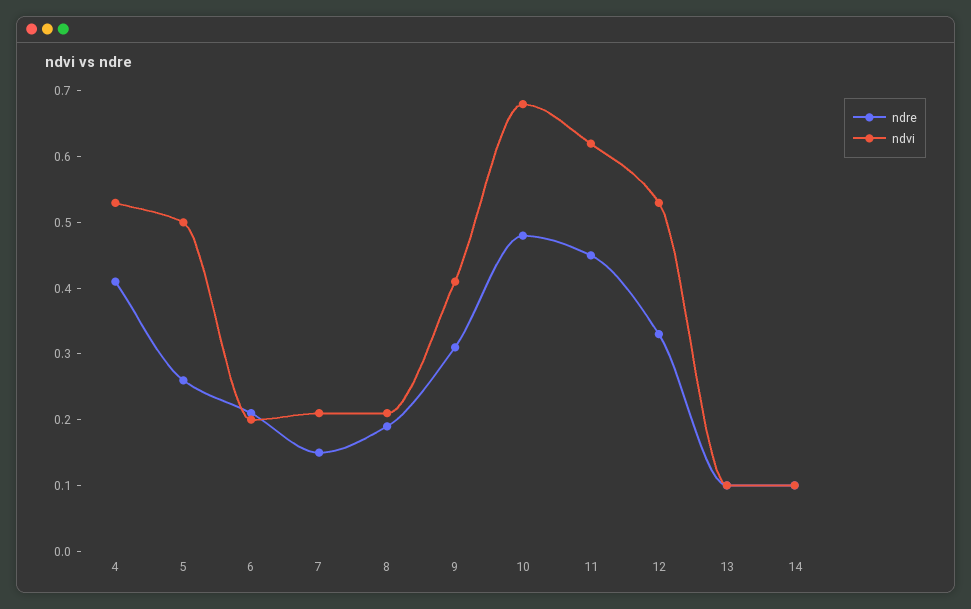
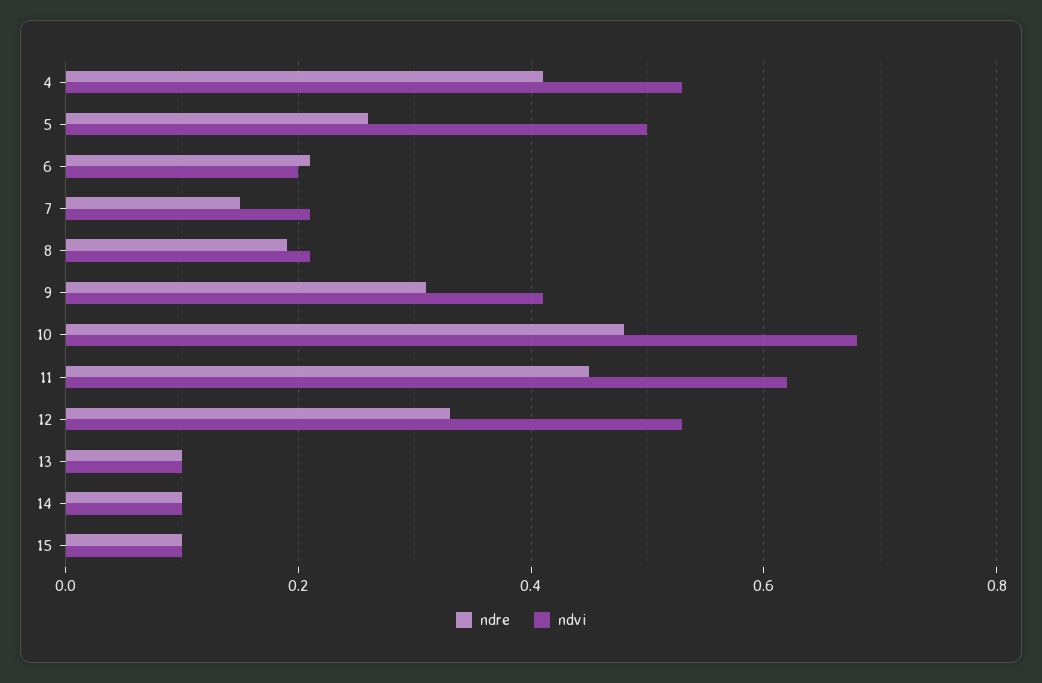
  {
    "ndre": {
      "4": 0.4,
      "5": 0.25,
      "6": 0.2,
      "7": 0.15,
      "8": 0.2,
      "9": 0.3,
      "10": 0.5,
      "11": 0.45,
      "12": 0.35,
      "13": 0.1,
-     "14": 0.1
+     "14": 0.1,
+     "15": 0.1
    },
    "ndvi": {
      "4": 0.55,
      "5": 0.5,
      "6": 0.2,
      "7": 0.2,
      "8": 0.2,
      "9": 0.4,
      "10": 0.7,
      "11": 0.6,
      "12": 0.55,
      "13": 0.1,
-     "14": 0.1
+     "14": 0.1,
+     "15": 0.1
    }
  }

